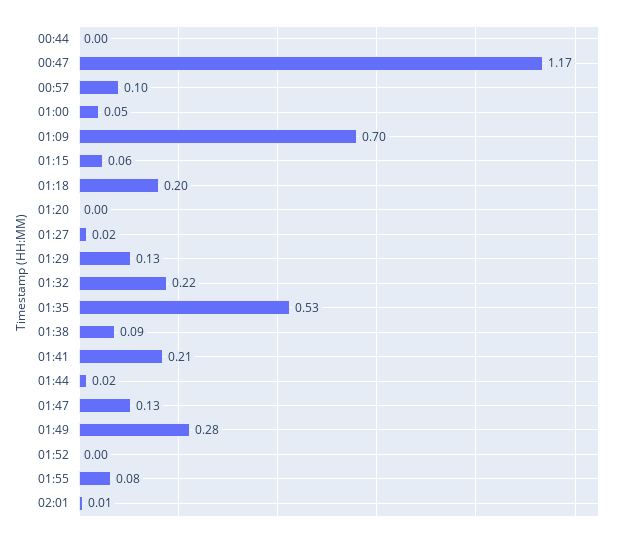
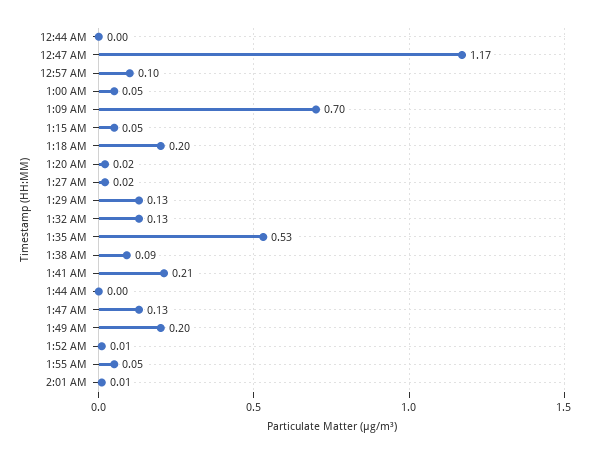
  {
    "00:44": 0,
    "00:47": 1.17,
    "00:57": 0.1,
    "01:00": 0.05,
    "01:09": 0.7,
-   "01:15": 0.06,
+   "01:15": 0.05,
    "01:18": 0.2,
-   "01:20": 0,
+   "01:20": 0.02,
    "01:27": 0.02,
    "01:29": 0.13,
-   "01:32": 0.22,
+   "01:32": 0.13,
    "01:35": 0.53,
    "01:38": 0.09,
    "01:41": 0.21,
-   "01:44": 0.02,
+   "01:44": 0,
    "01:47": 0.13,
-   "01:49": 0.28,
+   "01:49": 0.2,
-   "01:52": 0,
+   "01:52": 0.01,
-   "01:55": 0.08,
+   "01:55": 0.05,
    "02:01": 0.01
  }

